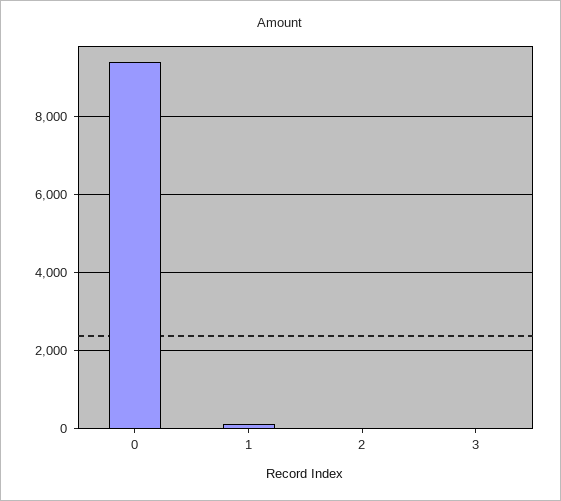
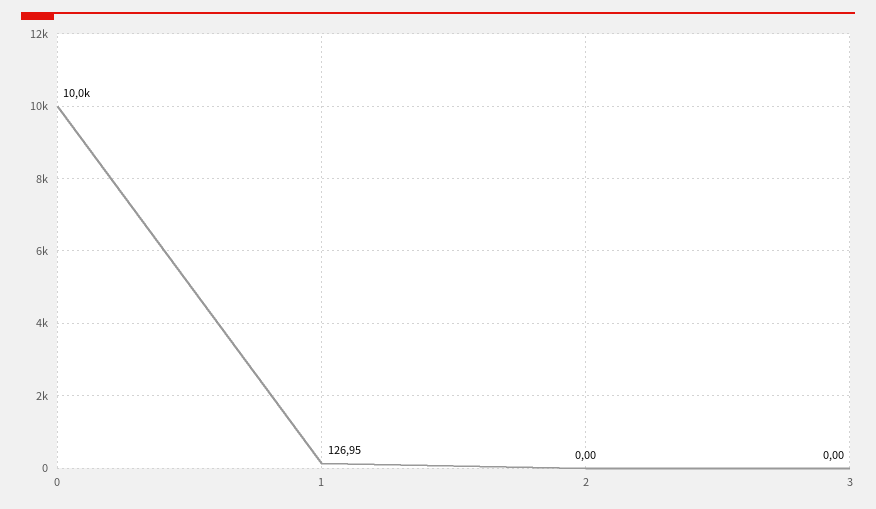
  {
-   "0": 9400,
+   "0": 10000,
    "1": 126.95,
    "2": 0,
    "3": 0
  }

